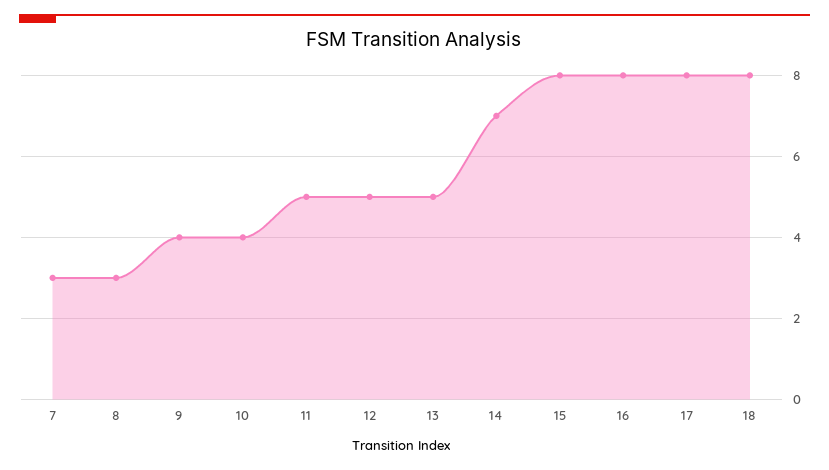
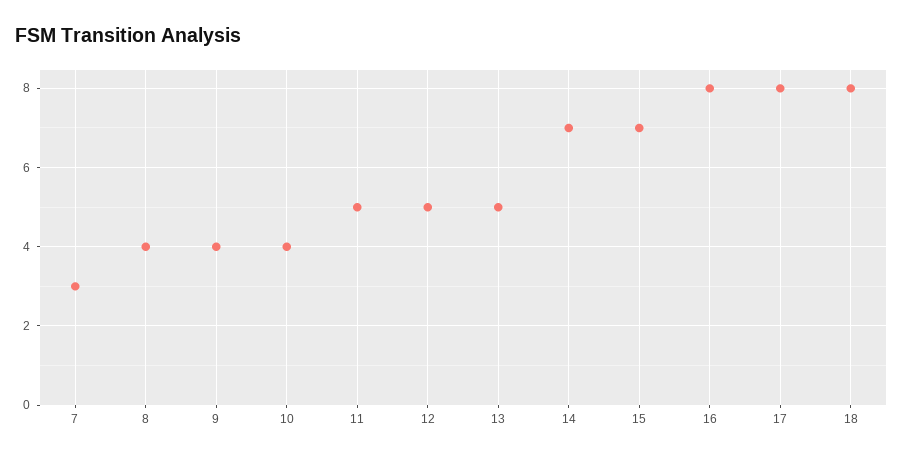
  {
    "7": 3,
-   "8": 3,
+   "8": 4,
    "9": 4,
    "10": 4,
    "11": 5,
    "12": 5,
    "13": 5,
    "14": 7,
-   "15": 8,
+   "15": 7,
    "16": 8,
    "17": 8,
    "18": 8
  }

